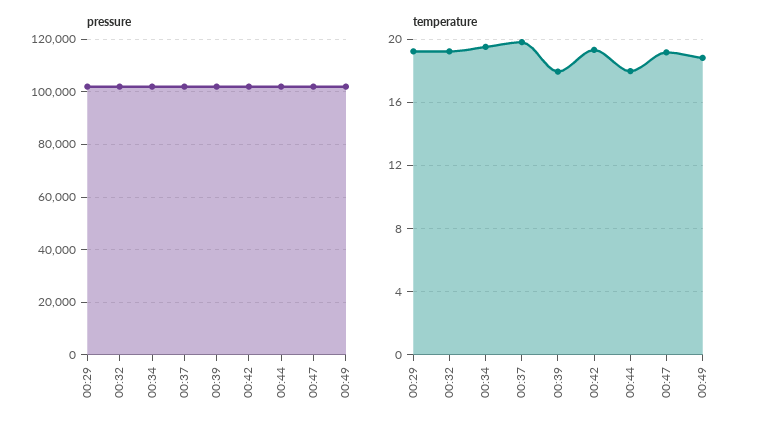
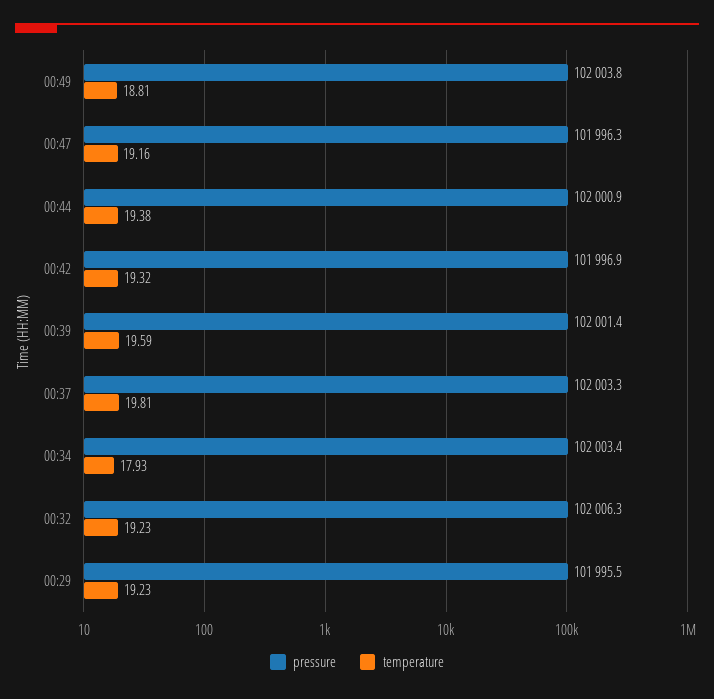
  {
    "pressure": {
      "00:29": 101995.5,
      "00:32": 102006.3,
      "00:34": 102003.4,
      "00:37": 102003.3,
      "00:39": 102001.4,
      "00:42": 101996.9,
      "00:44": 102000.9,
      "00:47": 101996.3,
      "00:49": 102003.8
    },
    "temperature": {
      "00:29": 19.23,
      "00:32": 19.23,
-     "00:34": 19.5,
+     "00:34": 17.93,
      "00:37": 19.81,
-     "00:39": 18,
+     "00:39": 19.59,
      "00:42": 19.32,
-     "00:44": 18,
+     "00:44": 19.38,
      "00:47": 19.16,
      "00:49": 18.81
    }
  }

